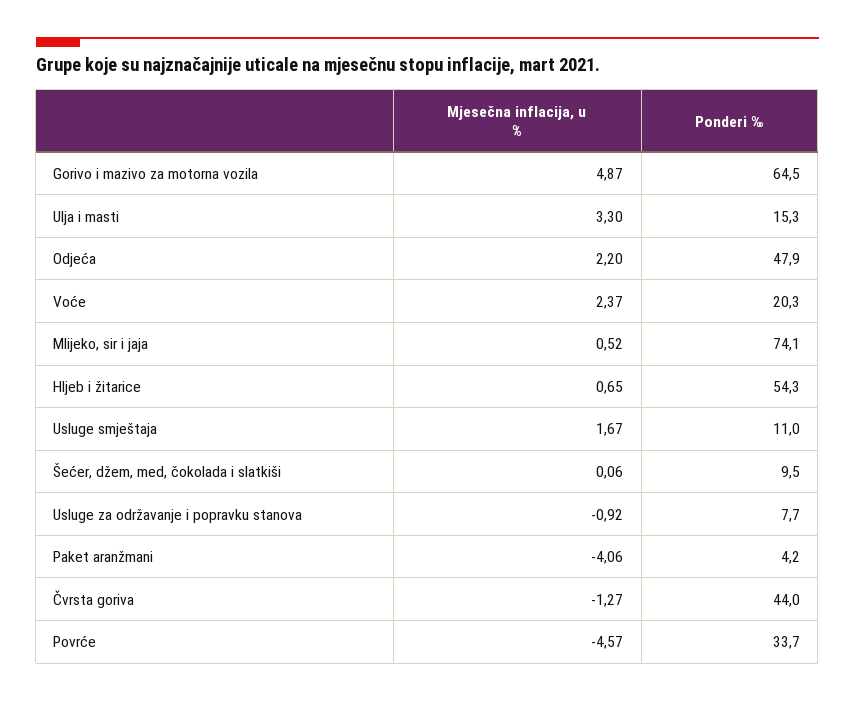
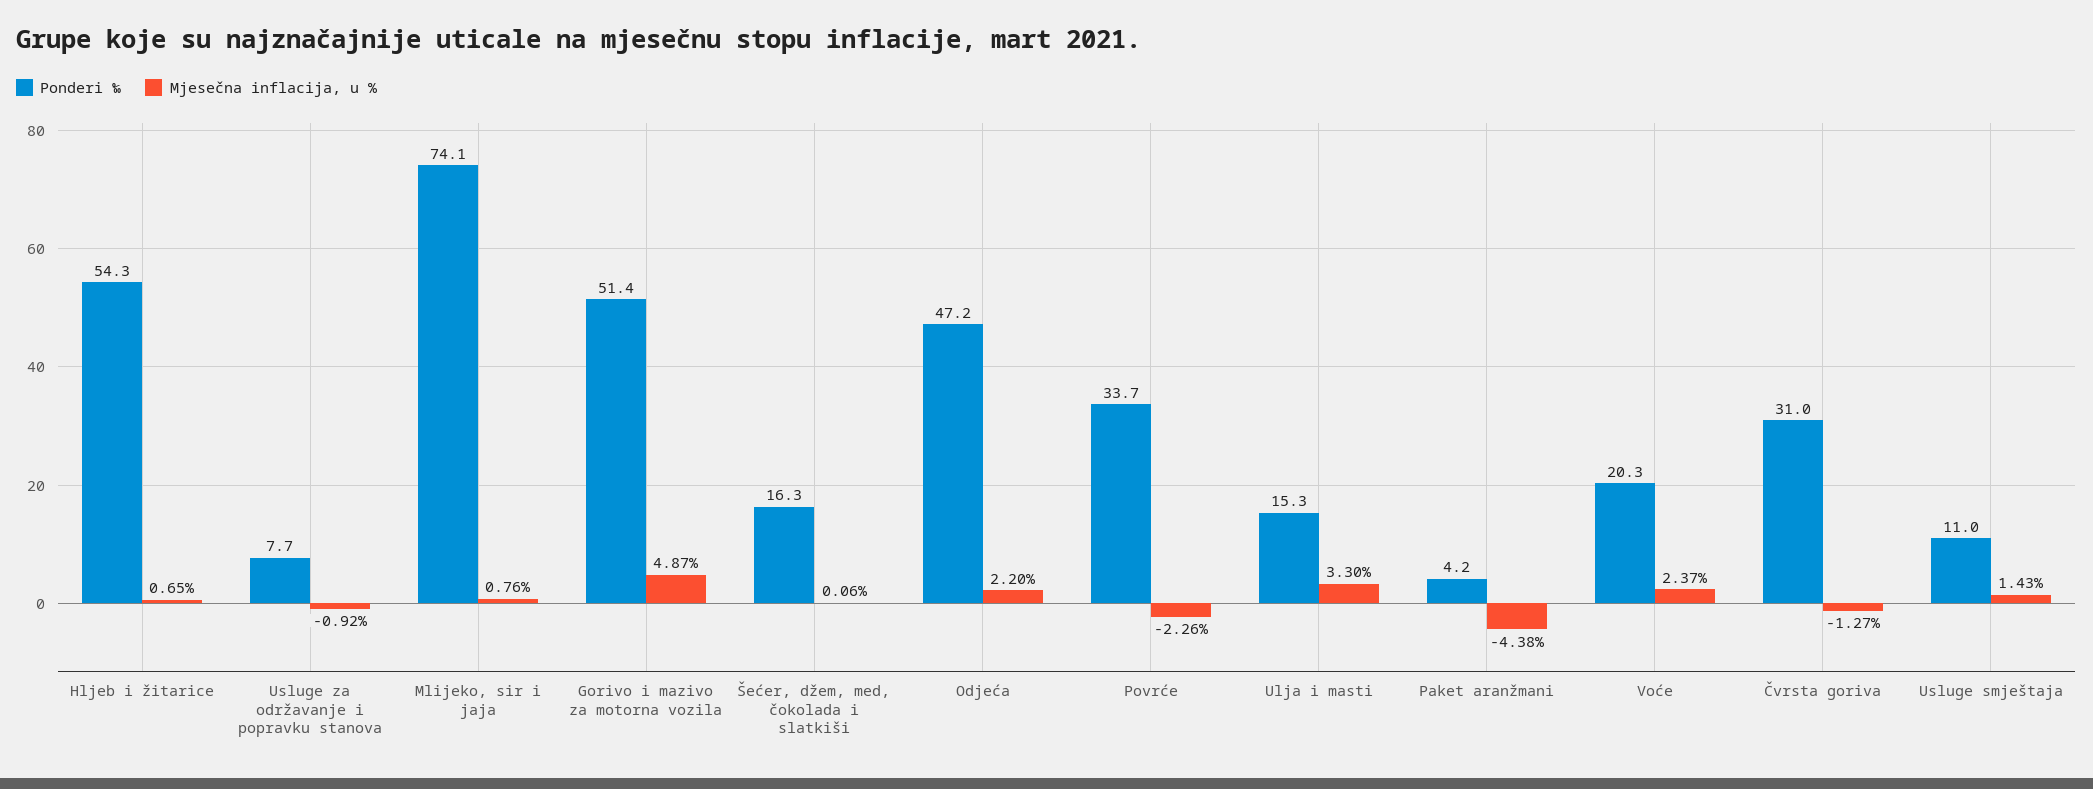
  {
    "Mjesečna inflacija, u %": {
      "Gorivo i mazivo za motorna vozila": 4.87,
      "Ulja i masti": 3.3,
      "Odjeća": 2.2,
      "Voće": 2.37,
-     "Mlijeko, sir i jaja": 0.52,
+     "Mlijeko, sir i jaja": 0.76,
      "Hljeb i žitarice": 0.65,
-     "Usluge smještaja": 1.67,
+     "Usluge smještaja": 1.43,
      "Šećer, džem, med, čokolada i slatkiši": 0.06,
      "Usluge za održavanje i popravku stanova": -0.92,
-     "Paket aranžmani": -4.06,
+     "Paket aranžmani": -4.38,
      "Čvrsta goriva": -1.27,
-     "Povrće": -4.57
+     "Povrće": -2.26
    },
    "Ponderi ‰": {
-     "Gorivo i mazivo za motorna vozila": 64.5,
+     "Gorivo i mazivo za motorna vozila": 51.4,
      "Ulja i masti": 15.3,
-     "Odjeća": 47.9,
+     "Odjeća": 47.2,
      "Voće": 20.3,
      "Mlijeko, sir i jaja": 74.1,
      "Hljeb i žitarice": 54.3,
      "Usluge smještaja": 11,
-     "Šećer, džem, med, čokolada i slatkiši": 9.5,
+     "Šećer, džem, med, čokolada i slatkiši": 16.3,
      "Usluge za održavanje i popravku stanova": 7.7,
      "Paket aranžmani": 4.2,
-     "Čvrsta goriva": 44,
+     "Čvrsta goriva": 31,
      "Povrće": 33.7
    }
  }

